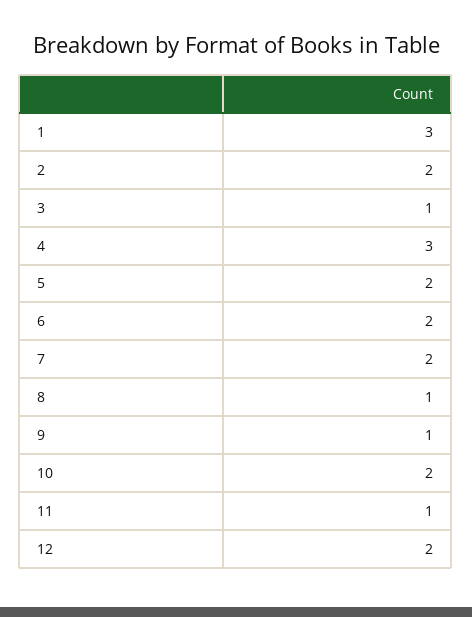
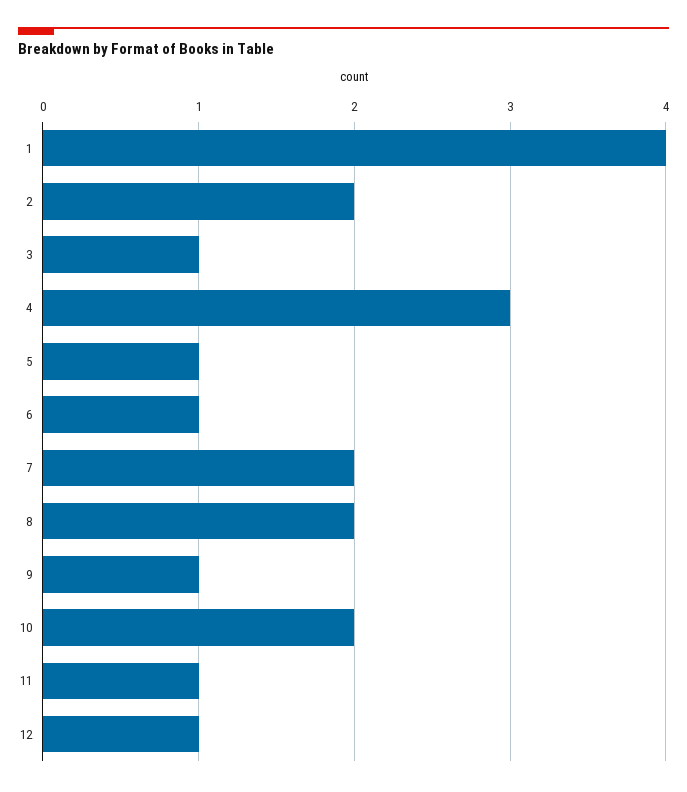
  {
-   "1": 3,
+   "1": 4,
    "2": 2,
    "3": 1,
    "4": 3,
-   "5": 2,
+   "5": 1,
-   "6": 2,
+   "6": 1,
    "7": 2,
-   "8": 1,
+   "8": 2,
    "9": 1,
    "10": 2,
    "11": 1,
-   "12": 2
+   "12": 1
  }

